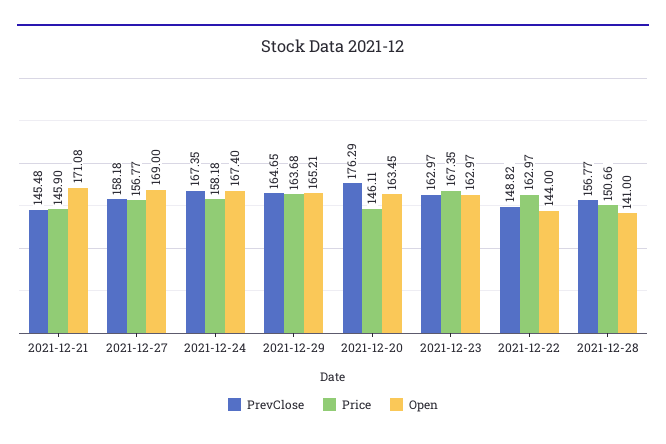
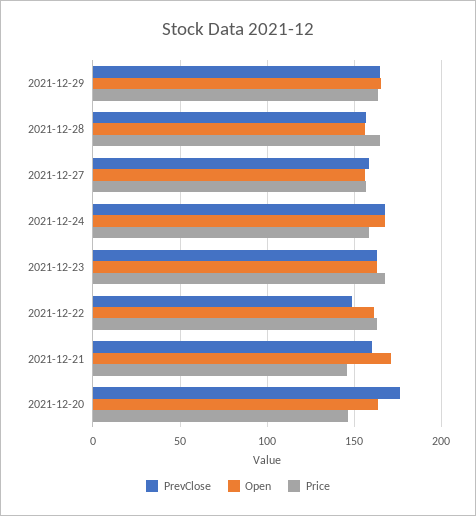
  {
    "PrevClose": {
-     "2021-12-21": 145.48,
+     "2021-12-21": 160,
      "2021-12-27": 158.18,
      "2021-12-24": 167.35,
      "2021-12-29": 164.65,
      "2021-12-20": 176.29,
      "2021-12-23": 162.97,
      "2021-12-22": 148.82,
      "2021-12-28": 156.77
    },
    "Price": {
      "2021-12-21": 145.9,
      "2021-12-27": 156.77,
      "2021-12-24": 158.18,
      "2021-12-29": 163.68,
      "2021-12-20": 146.11,
      "2021-12-23": 167.35,
      "2021-12-22": 162.97,
-     "2021-12-28": 150.66
+     "2021-12-28": 165
    },
    "Open": {
      "2021-12-21": 171.08,
-     "2021-12-27": 169,
+     "2021-12-27": 155,
      "2021-12-24": 167.4,
      "2021-12-29": 165.21,
      "2021-12-20": 163.45,
      "2021-12-23": 162.97,
-     "2021-12-22": 144,
+     "2021-12-22": 160,
-     "2021-12-28": 141
+     "2021-12-28": 155
    }
  }

